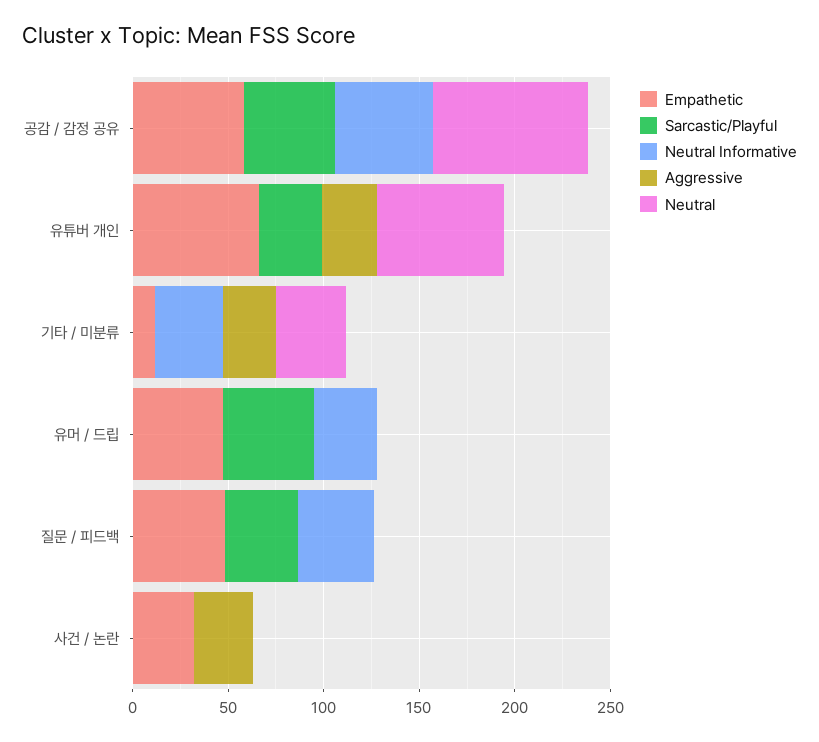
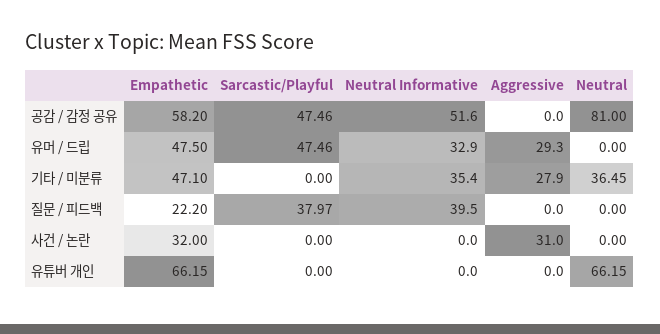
  {
    "Empathetic": {
      "공감 / 감정 공유": 58.2,
      "유튜버 개인": 66.15,
-     "기타 / 미분류": 10,
+     "기타 / 미분류": 47.1,
      "유머 / 드립": 47.5,
-     "질문 / 피드백": 50,
+     "질문 / 피드백": 22.2,
      "사건 / 논란": 32
    },
    "Sarcastic/Playful": {
      "공감 / 감정 공유": 47.46,
-     "유튜버 개인": 30,
+     "유튜버 개인": 0,
      "기타 / 미분류": 0,
      "유머 / 드립": 47.46,
      "질문 / 피드백": 37.97,
      "사건 / 논란": 0
    },
    "Neutral Informative": {
      "공감 / 감정 공유": 51.6,
      "유튜버 개인": 0,
      "기타 / 미분류": 35.4,
      "유머 / 드립": 32.9,
      "질문 / 피드백": 39.5,
      "사건 / 논란": 0
    },
    "Aggressive": {
      "공감 / 감정 공유": 0,
-     "유튜버 개인": 30,
+     "유튜버 개인": 0,
      "기타 / 미분류": 27.9,
-     "유머 / 드립": 0,
+     "유머 / 드립": 29.3,
      "질문 / 피드백": 0,
      "사건 / 논란": 31
    },
    "Neutral": {
      "공감 / 감정 공유": 81,
      "유튜버 개인": 66.15,
      "기타 / 미분류": 36.45,
      "유머 / 드립": 0,
      "질문 / 피드백": 0,
      "사건 / 논란": 0
    }
  }

